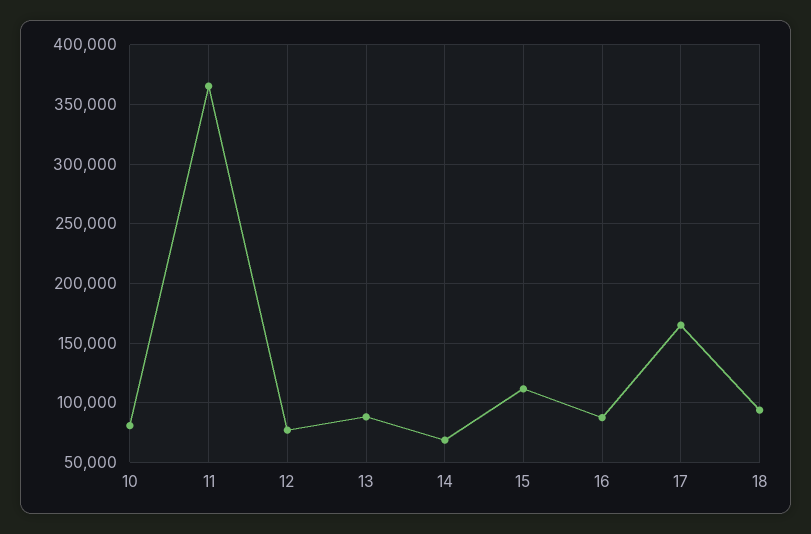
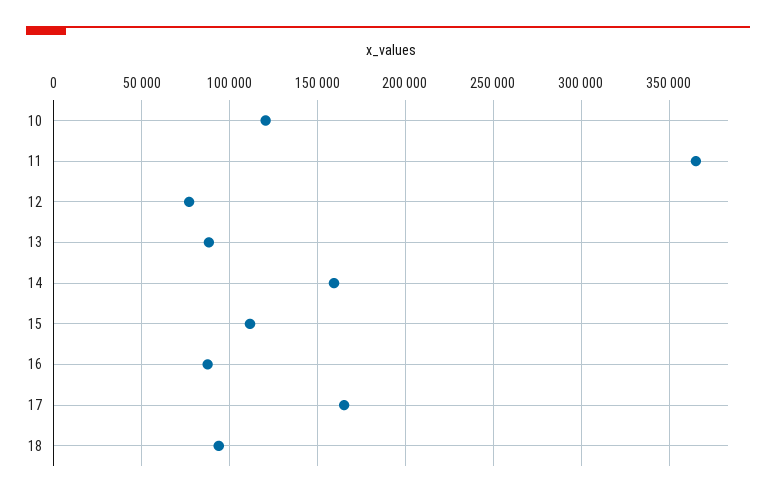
  {
-   "10": 80000,
+   "10": 120000,
    "11": 365000,
    "12": 75000,
    "13": 90000,
-   "14": 70000,
+   "14": 160000,
    "15": 110000,
    "16": 90000,
    "17": 165000,
    "18": 95000
  }

